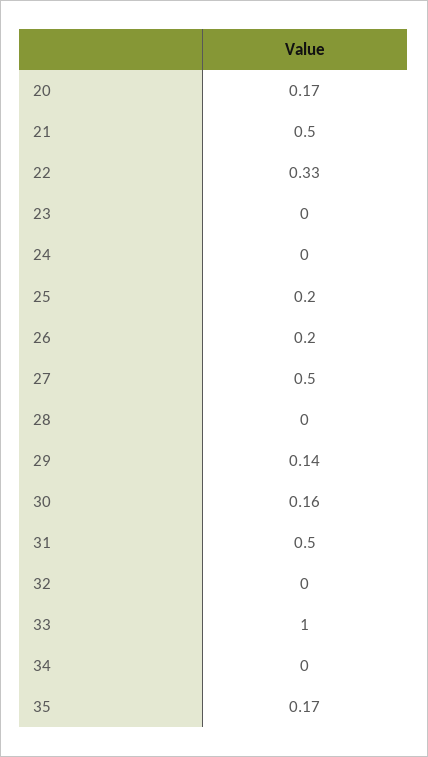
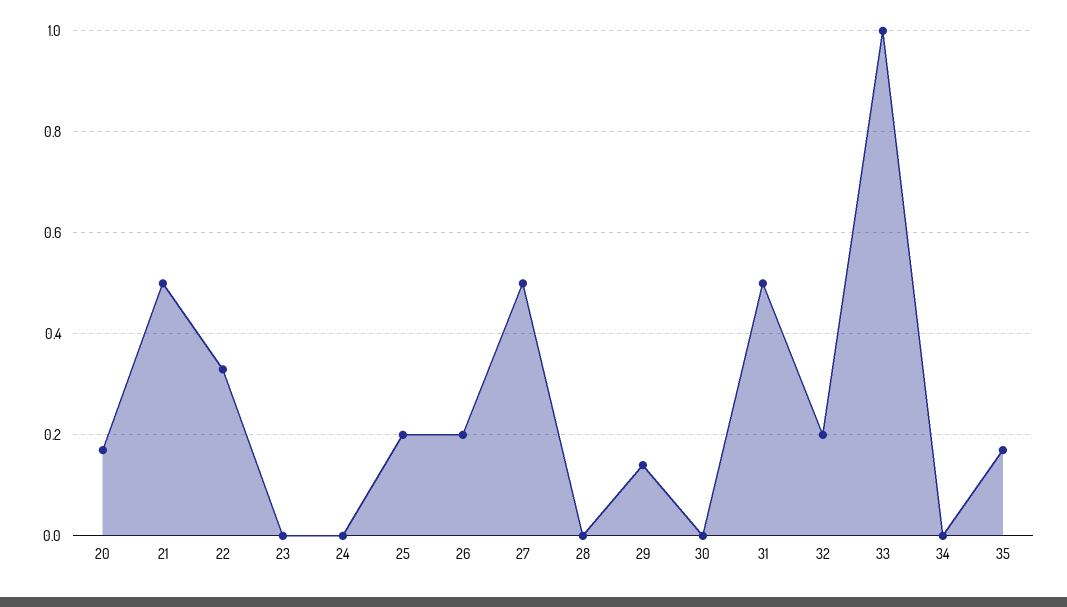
  {
    "20": 0.17,
    "21": 0.5,
    "22": 0.33,
    "23": 0,
    "24": 0,
    "25": 0.2,
    "26": 0.2,
    "27": 0.5,
    "28": 0,
    "29": 0.14,
-   "30": 0.16,
+   "30": 0,
    "31": 0.5,
-   "32": 0,
+   "32": 0.2,
    "33": 1,
    "34": 0,
    "35": 0.17
  }

